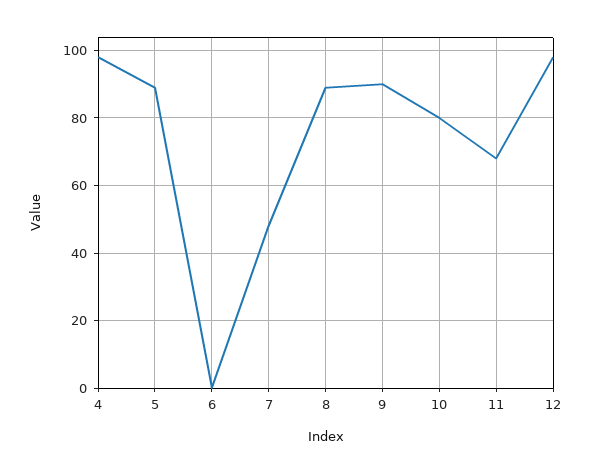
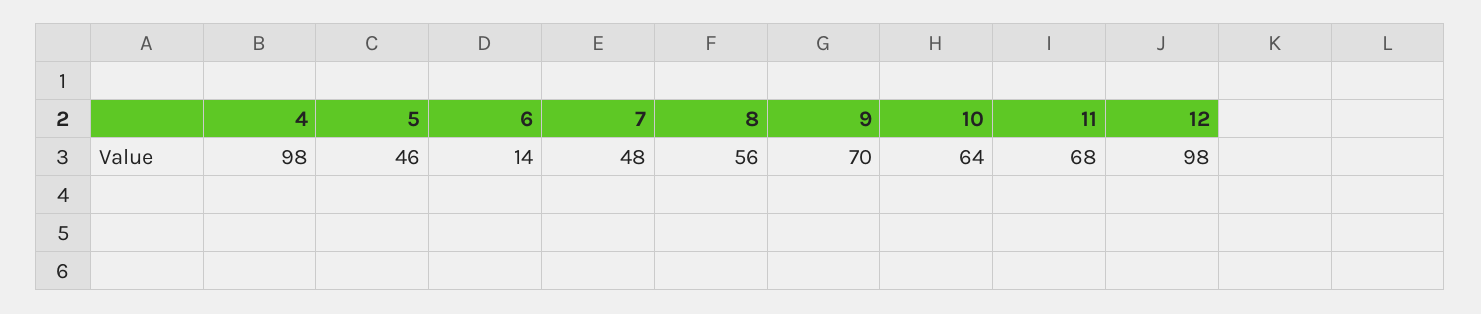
  {
    "4": 98,
-   "5": 90,
+   "5": 46,
-   "6": 0,
+   "6": 14,
    "7": 48,
-   "8": 90,
+   "8": 56,
-   "9": 90,
+   "9": 70,
-   "10": 80,
+   "10": 64,
    "11": 68,
    "12": 98
  }

